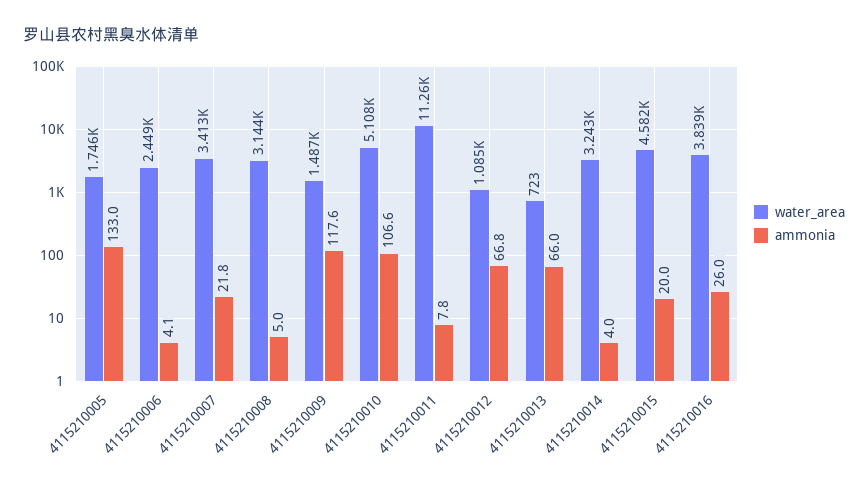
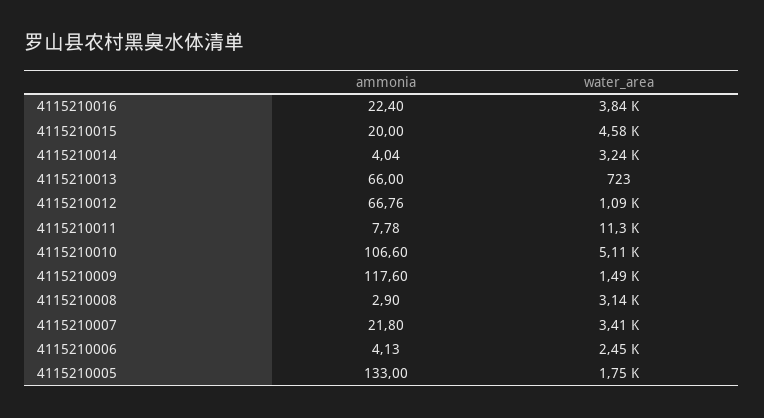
  {
    "water_area": {
      "4115210005": 1746,
      "4115210006": 2449,
      "4115210007": 3413,
      "4115210008": 3144,
      "4115210009": 1487,
      "4115210010": 5108,
      "4115210011": 11260,
      "4115210012": 1085,
      "4115210013": 723,
      "4115210014": 3243,
      "4115210015": 4582,
      "4115210016": 3839
    },
    "ammonia": {
      "4115210005": 133,
      "4115210006": 4.13,
      "4115210007": 21.8,
-     "4115210008": 5,
+     "4115210008": 2.9,
      "4115210009": 117.6,
      "4115210010": 106.6,
      "4115210011": 7.78,
      "4115210012": 66.76,
      "4115210013": 66,
      "4115210014": 4.04,
      "4115210015": 20,
-     "4115210016": 26
+     "4115210016": 22.4
    }
  }

